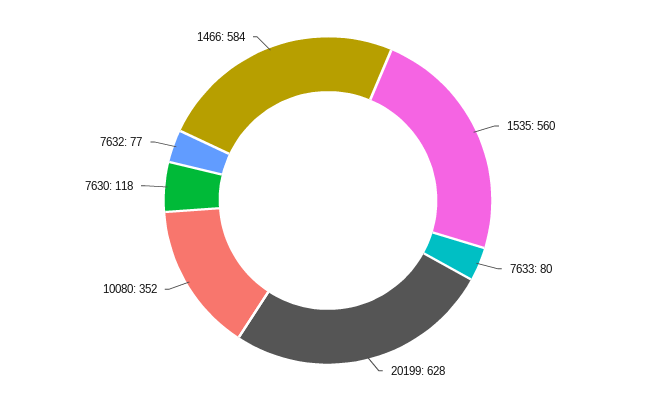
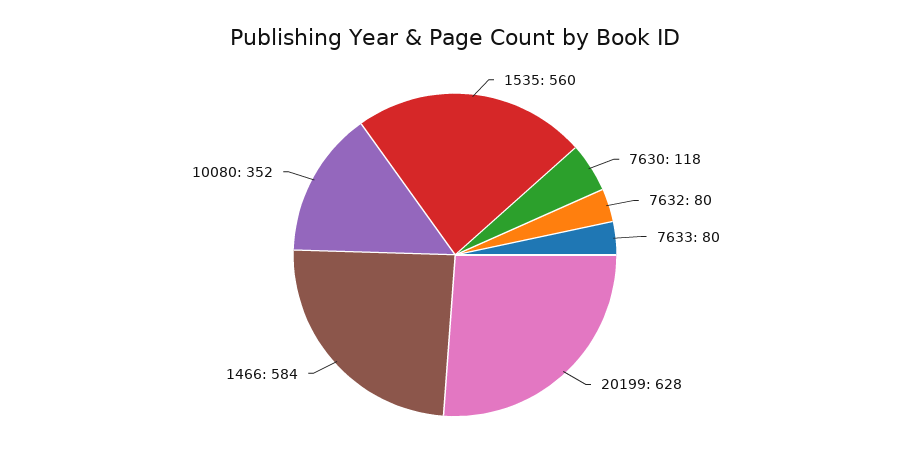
  {
    "1535": 560,
    "7633": 80,
    "20199": 628,
    "10080": 352,
    "7630": 118,
-   "7632": 77,
+   "7632": 80,
    "1466": 584
  }

